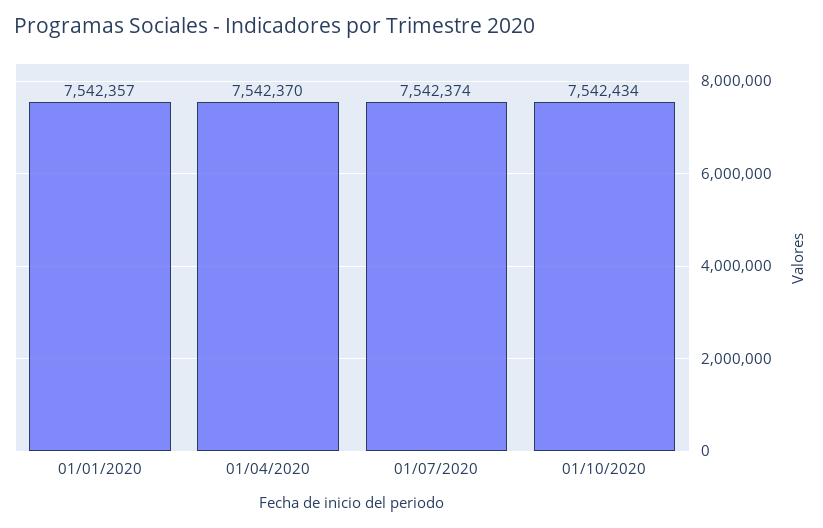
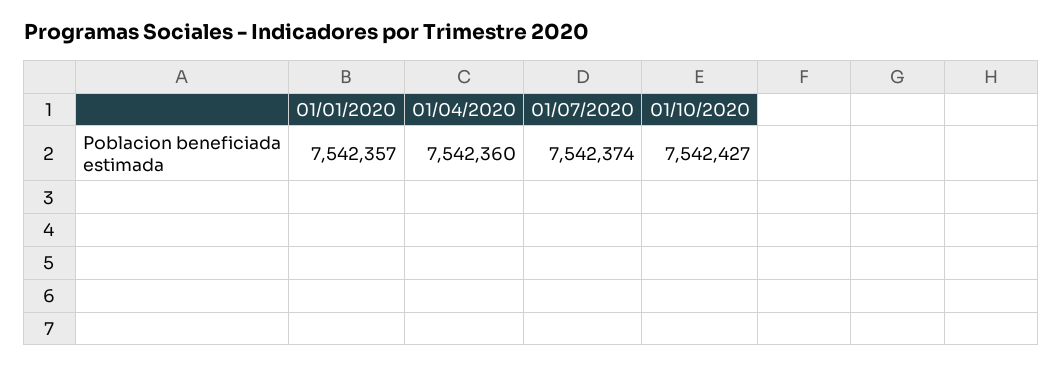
  {
    "01/01/2020": 7542357,
-   "01/04/2020": 7542370,
+   "01/04/2020": 7542360,
    "01/07/2020": 7542374,
-   "01/10/2020": 7542434
+   "01/10/2020": 7542427
  }

